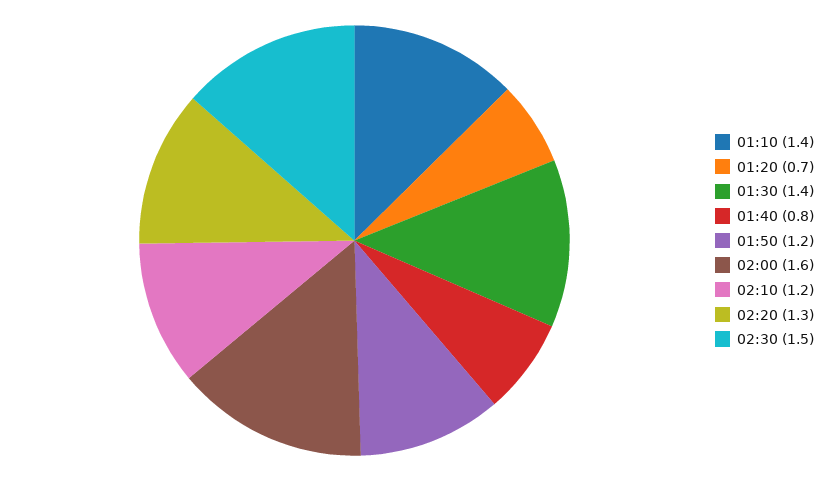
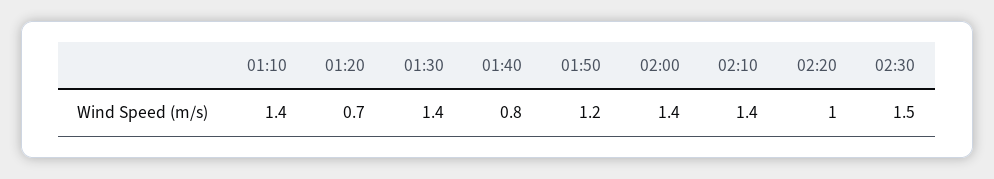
  {
    "01:10": 1.4,
    "01:20": 0.7,
    "01:30": 1.4,
    "01:40": 0.8,
    "01:50": 1.2,
-   "02:00": 1.6,
+   "02:00": 1.4,
-   "02:10": 1.2,
+   "02:10": 1.4,
-   "02:20": 1.3,
+   "02:20": 1,
    "02:30": 1.5
  }

